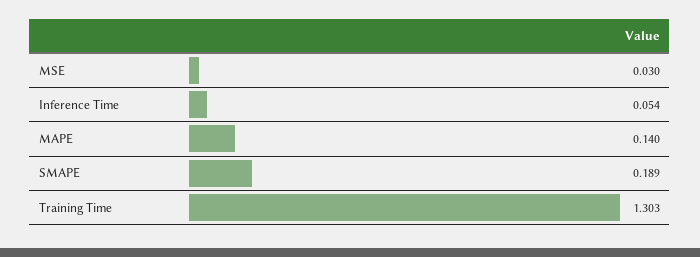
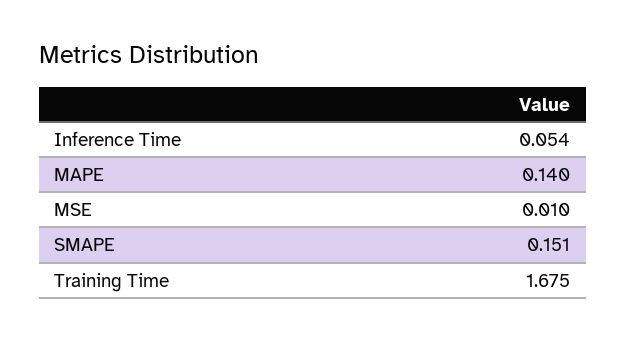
  {
-   "MSE": 0.03,
+   "MSE": 0.01,
    "Inference Time": 0.054,
    "MAPE": 0.14,
-   "SMAPE": 0.189,
+   "SMAPE": 0.151,
-   "Training Time": 1.303
+   "Training Time": 1.675
  }

